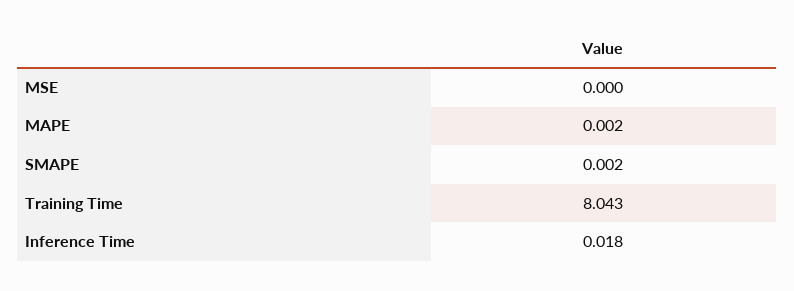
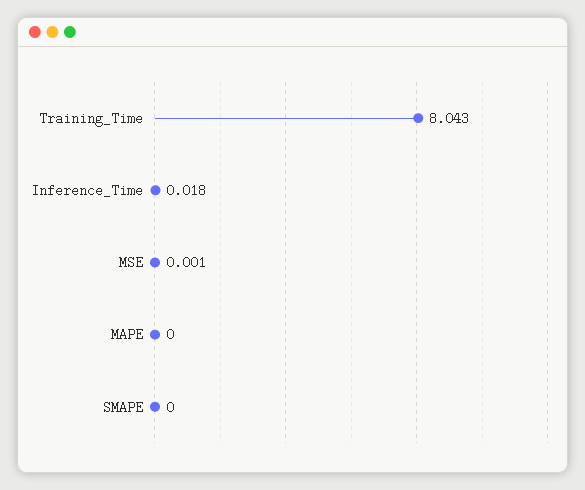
  {
-   "MSE": 0,
+   "MSE": 0.001,
-   "MAPE": 0.002,
+   "MAPE": 0,
-   "SMAPE": 0.002,
+   "SMAPE": 0,
    "Training Time": 8.043,
    "Inference Time": 0.018
  }

